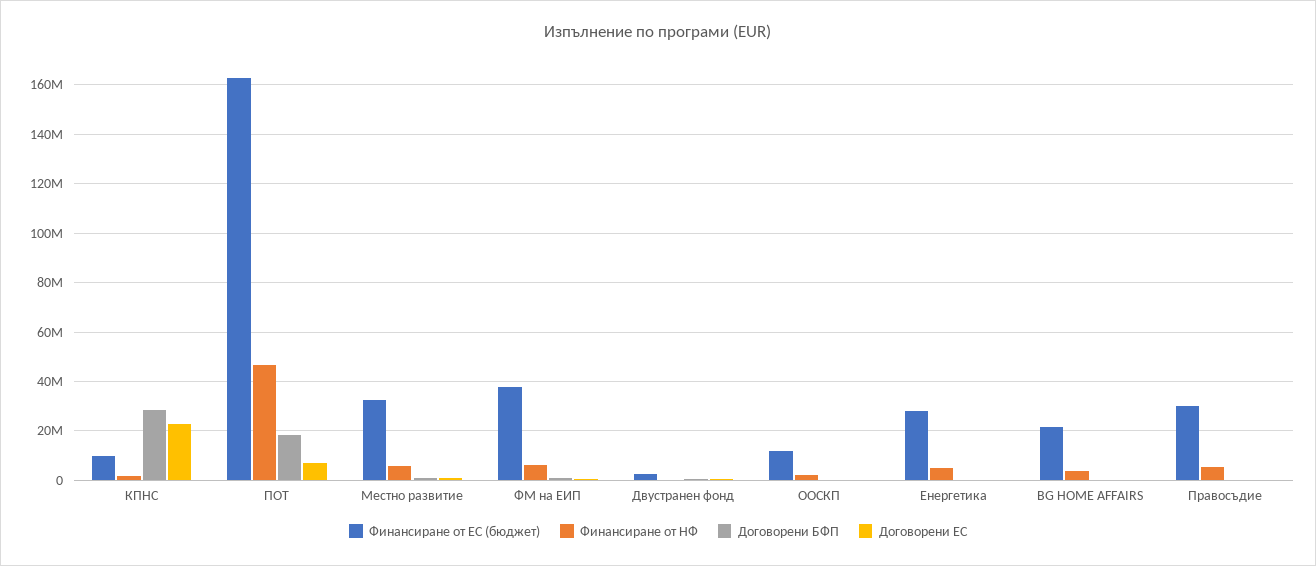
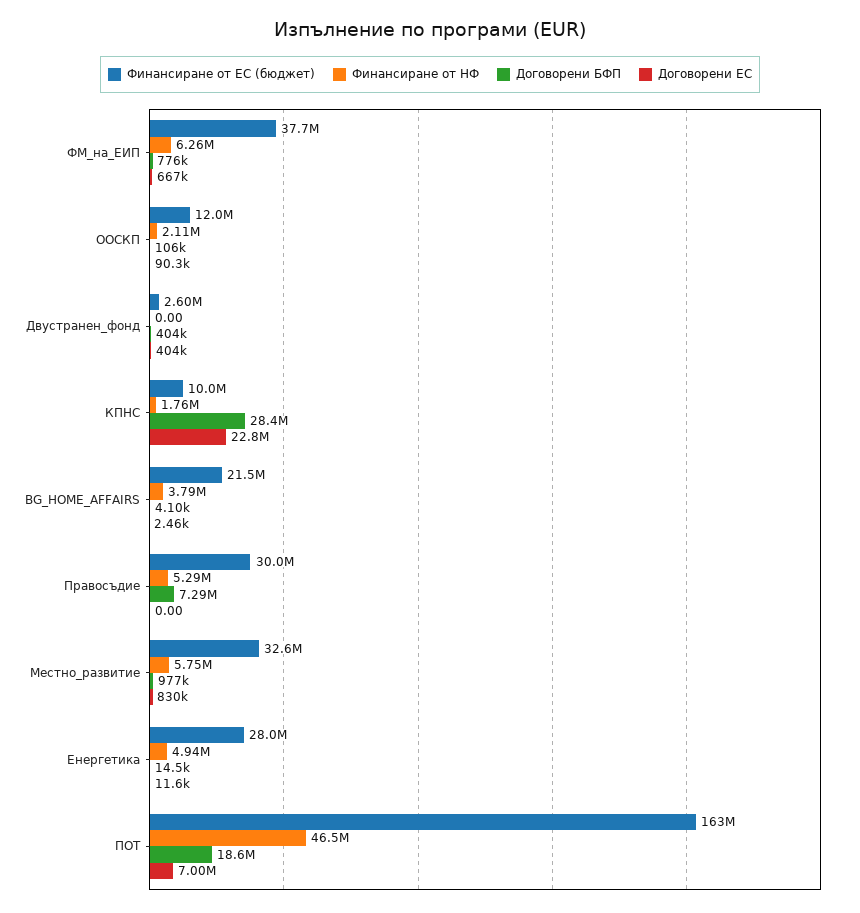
  {
    "Финансиране от ЕС (бюджет)": {
      "КПНС": 10000000,
      "ПОТ": 163000000,
      "Местно развитие": 32600000,
      "ФМ на ЕИП": 37700000,
      "Двустранен фонд": 2600000,
      "ООСКП": 12000000,
      "Енергетика": 28000000,
      "BG HOME AFFAIRS": 21500000,
      "Правосъдие": 30000000
    },
    "Финансиране от НФ": {
      "КПНС": 1760000,
      "ПОТ": 46500000,
      "Местно развитие": 5750000,
      "ФМ на ЕИП": 6260000,
      "Двустранен фонд": 0,
      "ООСКП": 2110000,
      "Енергетика": 4940000,
      "BG HOME AFFAIRS": 3790000,
      "Правосъдие": 5290000
    },
    "Договорени БФП": {
      "КПНС": 28400000,
      "ПОТ": 18600000,
      "Местно развитие": 977000,
      "ФМ на ЕИП": 776000,
      "Двустранен фонд": 404000,
      "ООСКП": 106000,
      "Енергетика": 14500,
      "BG HOME AFFAIRS": 4100,
-     "Правосъдие": 0
+     "Правосъдие": 7290000
    },
    "Договорени ЕС": {
      "КПНС": 22800000,
      "ПОТ": 7000000,
      "Местно развитие": 830000,
      "ФМ на ЕИП": 667000,
      "Двустранен фонд": 404000,
      "ООСКП": 90300,
      "Енергетика": 11600,
      "BG HOME AFFAIRS": 2460,
      "Правосъдие": 0
    }
  }

